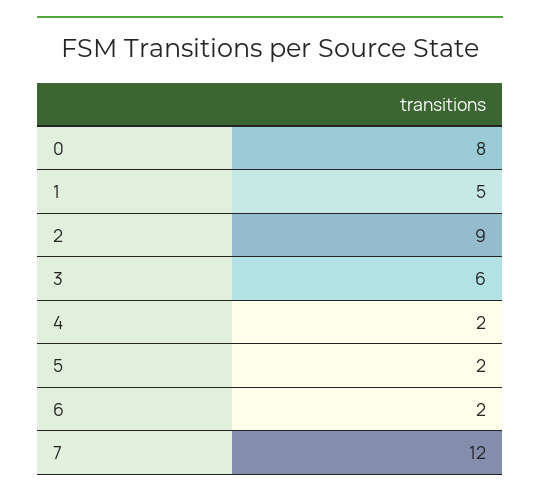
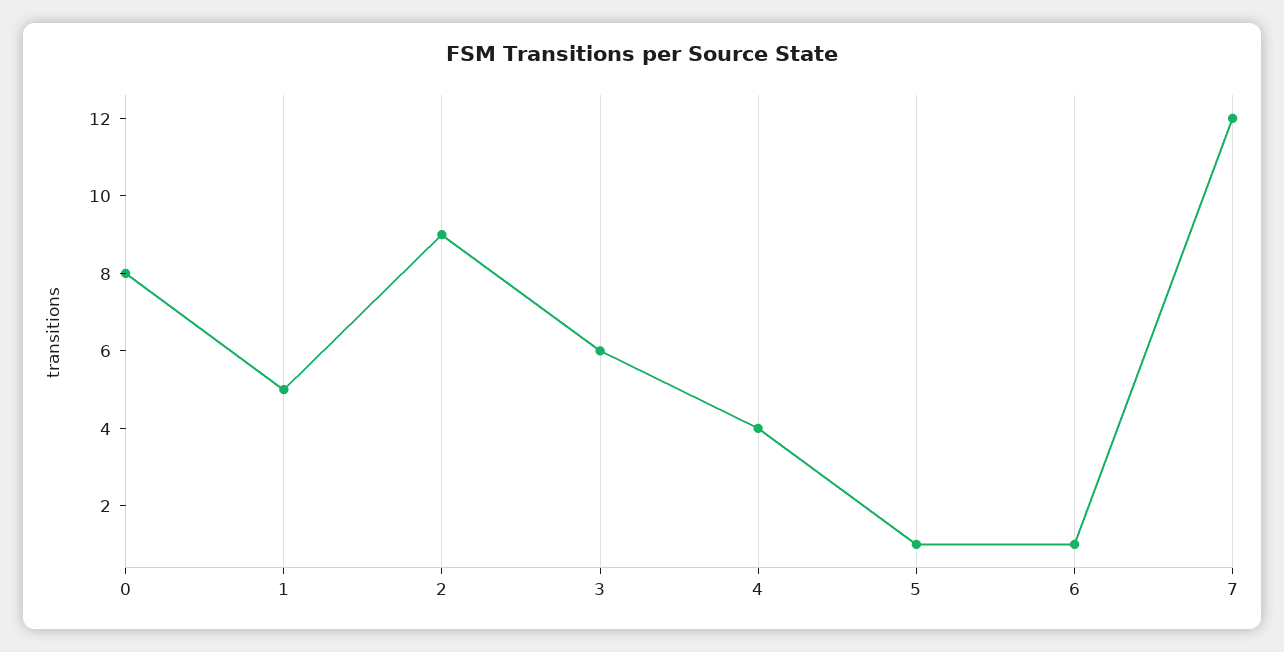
  {
    "0": 8,
    "1": 5,
    "2": 9,
    "3": 6,
-   "4": 2,
+   "4": 4,
-   "5": 2,
+   "5": 1,
-   "6": 2,
+   "6": 1,
    "7": 12
  }

